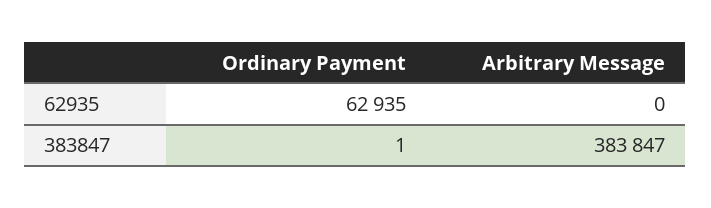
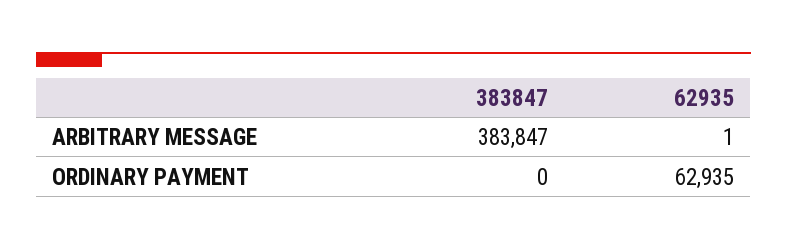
  {
    "Ordinary Payment": {
      "62935": 62935,
-     "383847": 1
+     "383847": 0
    },
    "Arbitrary Message": {
-     "62935": 0,
+     "62935": 1,
      "383847": 383847
    }
  }

